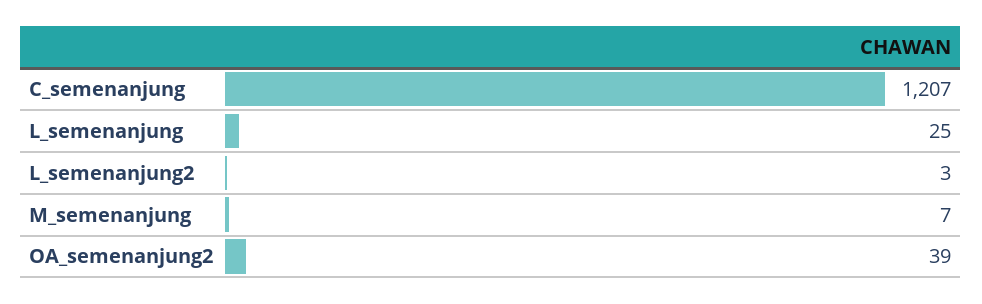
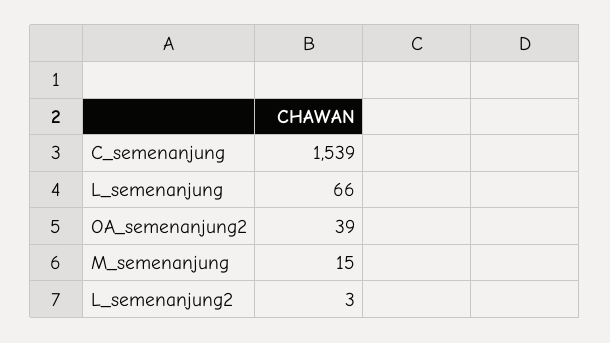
  {
-   "C_semenanjung": 1207,
+   "C_semenanjung": 1539,
-   "L_semenanjung": 25,
+   "L_semenanjung": 66,
    "L_semenanjung2": 3,
-   "M_semenanjung": 7,
+   "M_semenanjung": 15,
    "OA_semenanjung2": 39
  }

